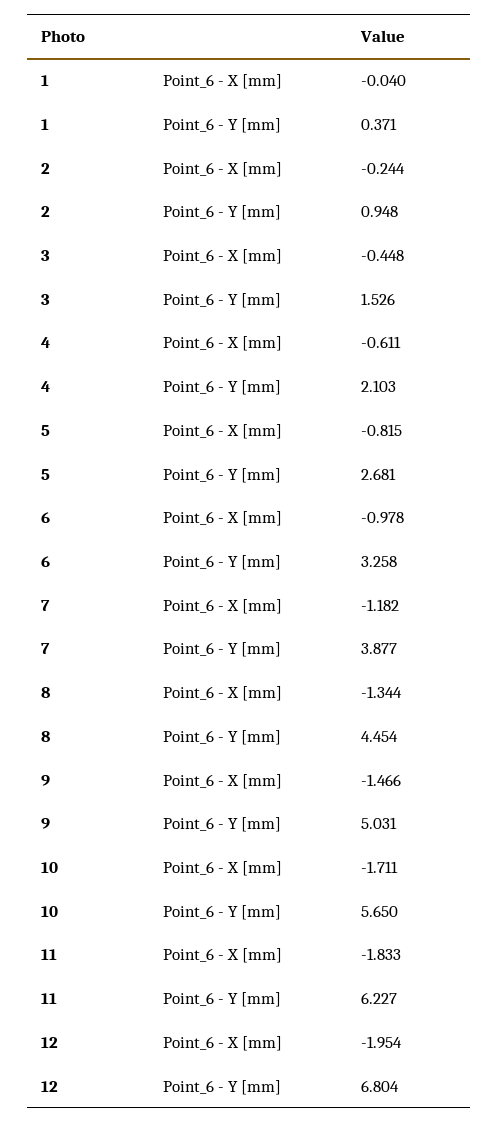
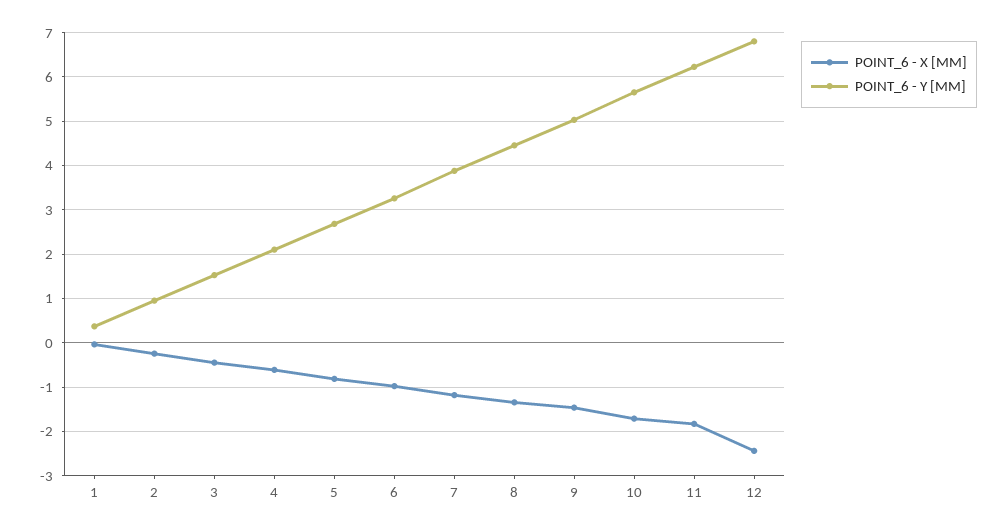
  {
    "Point_6 - X [mm]": {
      "1": -0.04,
      "2": -0.244,
      "3": -0.448,
      "4": -0.611,
      "5": -0.815,
      "6": -0.978,
      "7": -1.182,
      "8": -1.344,
      "9": -1.466,
      "10": -1.711,
      "11": -1.833,
-     "12": -1.954
+     "12": -2.4
    },
    "Point_6 - Y [mm]": {
      "1": 0.371,
      "2": 0.948,
      "3": 1.526,
      "4": 2.103,
      "5": 2.681,
      "6": 3.258,
      "7": 3.877,
      "8": 4.454,
      "9": 5.031,
      "10": 5.65,
      "11": 6.227,
      "12": 6.804
    }
  }

